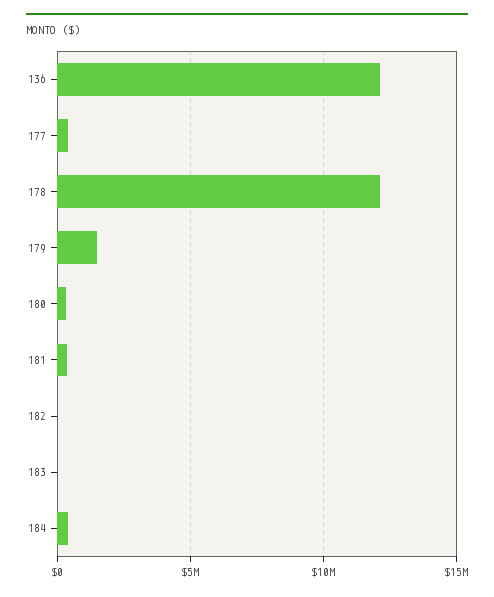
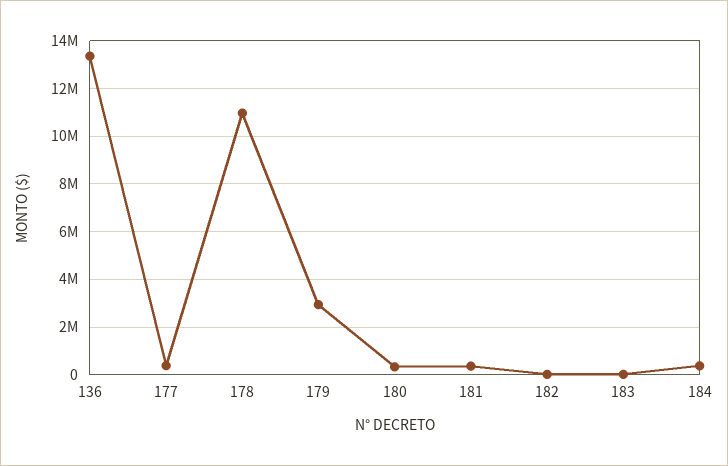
  {
-   "136": 12000000,
+   "136": 13500000,
    "177": 500000,
-   "178": 12000000,
+   "178": 11000000,
-   "179": 1500000,
+   "179": 3000000,
    "180": 500000,
    "181": 500000,
    "182": 0,
    "183": 0,
    "184": 500000
  }

